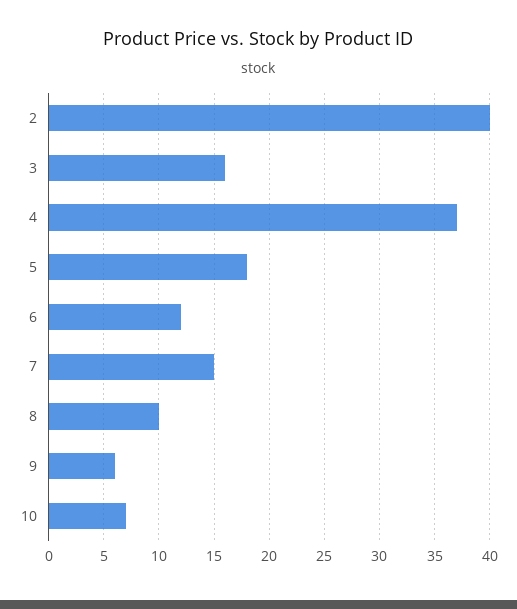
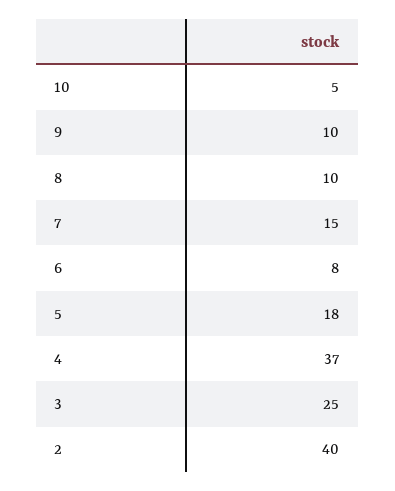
  {
    "2": 40,
-   "3": 16,
+   "3": 25,
    "4": 37,
    "5": 18,
-   "6": 12,
+   "6": 8,
    "7": 15,
    "8": 10,
-   "9": 6,
+   "9": 10,
-   "10": 7
+   "10": 5
  }

